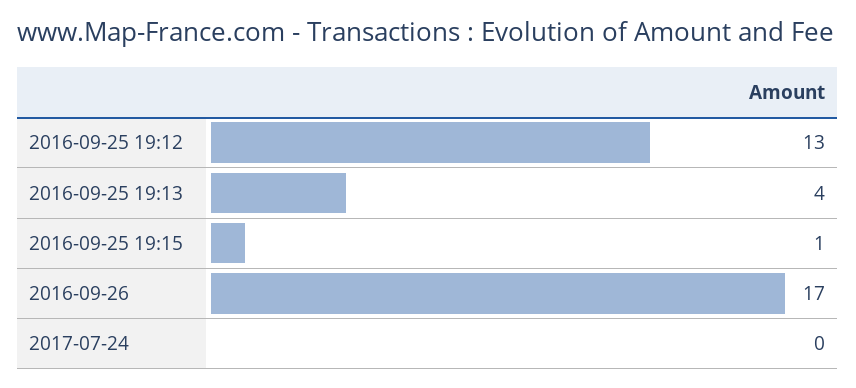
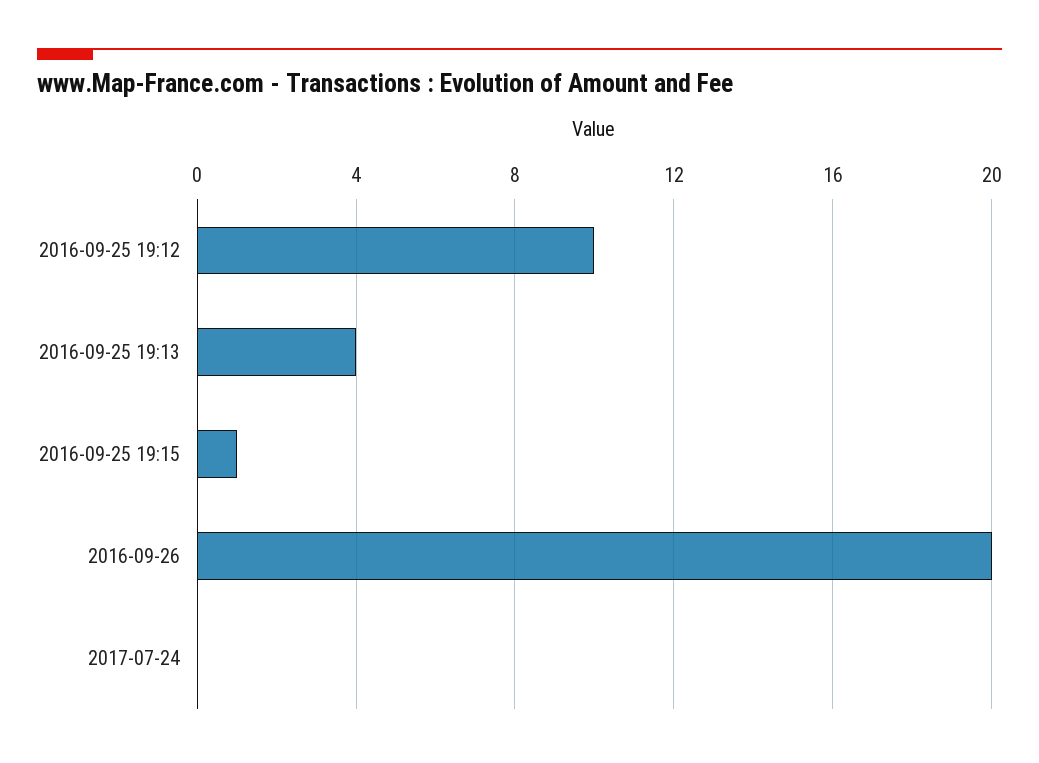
  {
-   "2016-09-25 19:12": 13,
+   "2016-09-25 19:12": 10,
    "2016-09-25 19:13": 4,
    "2016-09-25 19:15": 1,
-   "2016-09-26": 17,
+   "2016-09-26": 20,
    "2017-07-24": 0
  }

